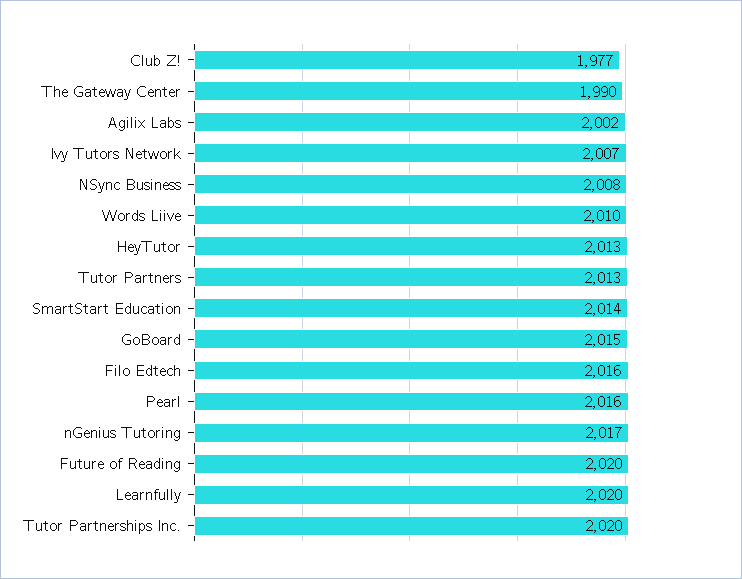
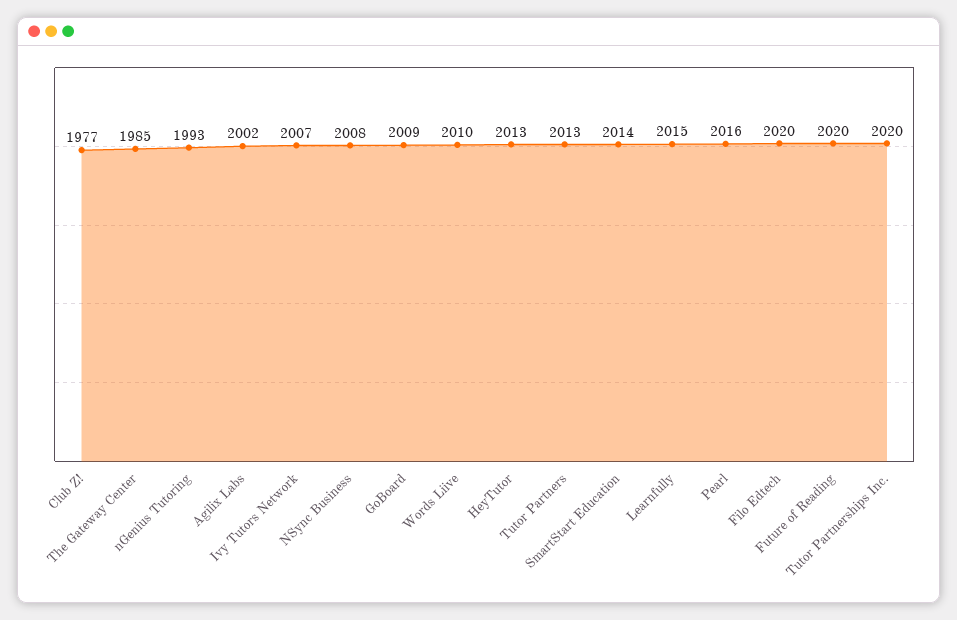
  {
    "Club Z!": 1977,
-   "The Gateway Center": 1990,
+   "The Gateway Center": 1985,
    "Agilix Labs": 2002,
    "Ivy Tutors Network": 2007,
    "NSync Business": 2008,
    "Words Liive": 2010,
    "HeyTutor": 2013,
    "Tutor Partners": 2013,
    "SmartStart Education": 2014,
-   "GoBoard": 2015,
+   "GoBoard": 2009,
-   "Filo Edtech": 2016,
+   "Filo Edtech": 2020,
    "Pearl": 2016,
-   "nGenius Tutoring": 2017,
+   "nGenius Tutoring": 1993,
    "Future of Reading": 2020,
-   "Learnfully": 2020,
+   "Learnfully": 2015,
    "Tutor Partnerships Inc.": 2020
  }

